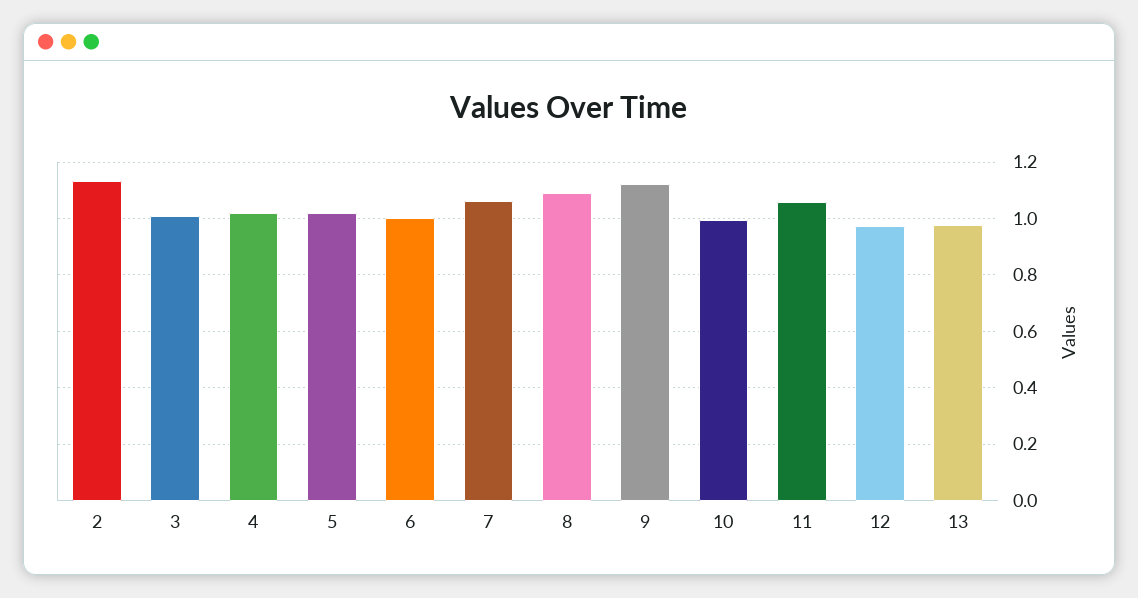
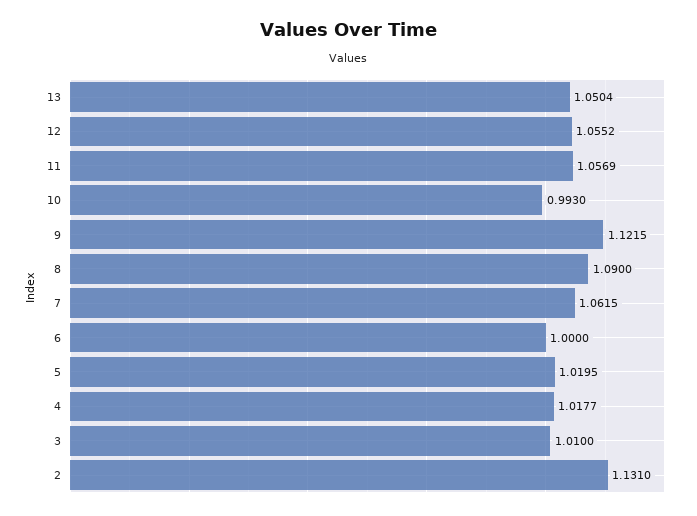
  {
    "2": 1.131,
    "3": 1.01,
    "4": 1.0177,
    "5": 1.0195,
    "6": 1,
    "7": 1.0615,
    "8": 1.09,
    "9": 1.1215,
    "10": 0.993,
    "11": 1.0569,
-   "12": 0.975,
+   "12": 1.0552,
-   "13": 0.975
+   "13": 1.0504
  }

